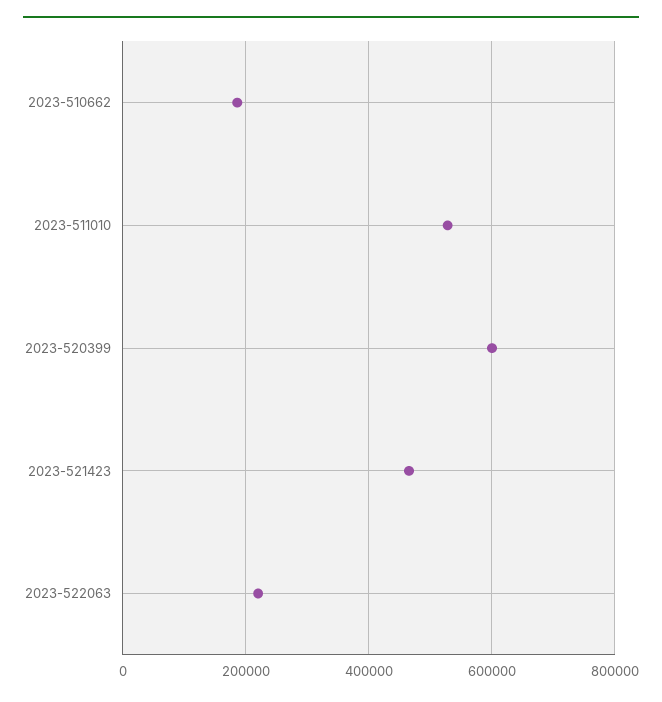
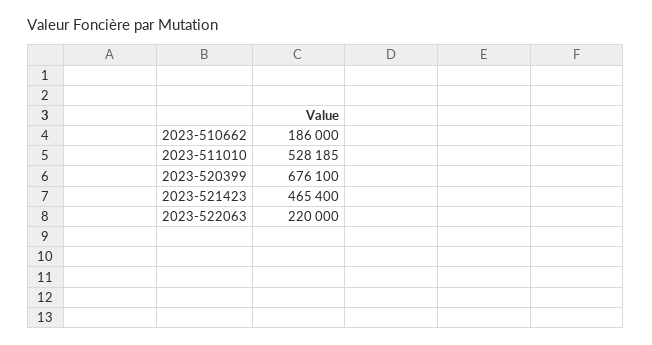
  {
    "2023-510662": 186000,
    "2023-511010": 528185,
-   "2023-520399": 600000,
+   "2023-520399": 676100,
    "2023-521423": 465400,
    "2023-522063": 220000
  }

